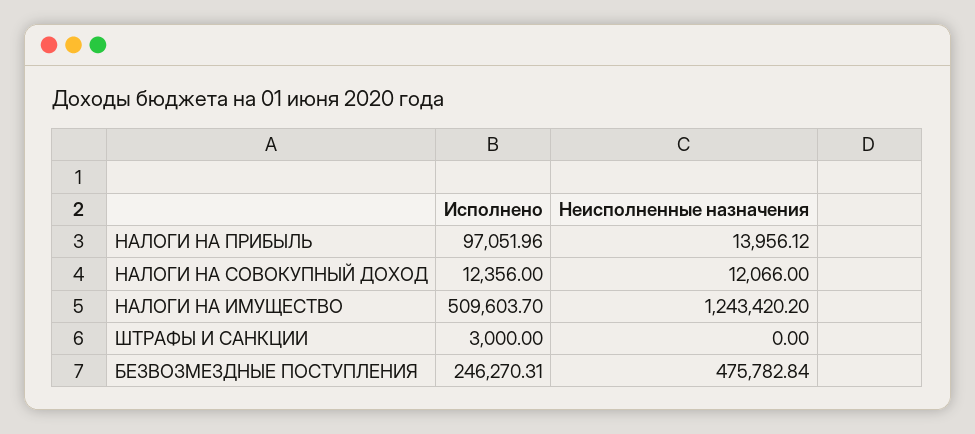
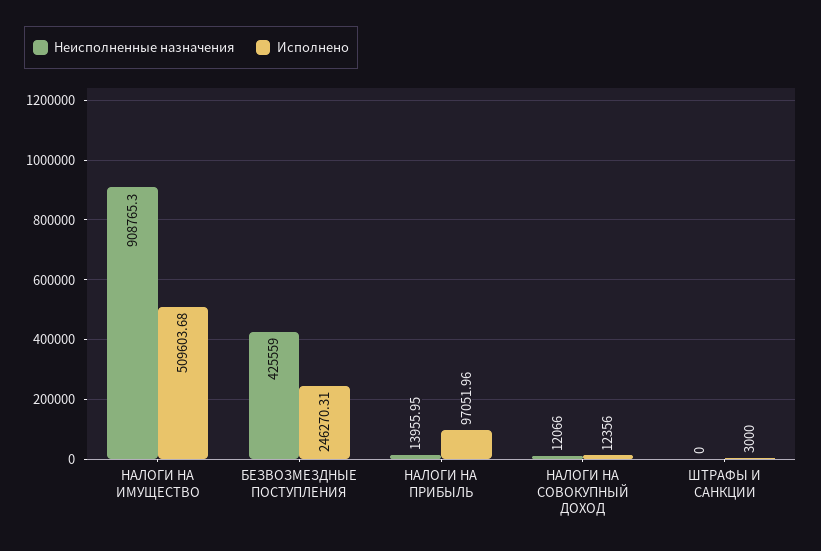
  {
    "Исполнено": {
      "НАЛОГИ НА ПРИБЫЛЬ": 97051.96,
      "НАЛОГИ НА СОВОКУПНЫЙ ДОХОД": 12356,
-     "НАЛОГИ НА ИМУЩЕСТВО": 509603.7,
+     "НАЛОГИ НА ИМУЩЕСТВО": 509603.68,
      "ШТРАФЫ И САНКЦИИ": 3000,
      "БЕЗВОЗМЕЗДНЫЕ ПОСТУПЛЕНИЯ": 246270.31
    },
    "Неисполненные назначения": {
-     "НАЛОГИ НА ПРИБЫЛЬ": 13956.12,
+     "НАЛОГИ НА ПРИБЫЛЬ": 13955.95,
      "НАЛОГИ НА СОВОКУПНЫЙ ДОХОД": 12066,
-     "НАЛОГИ НА ИМУЩЕСТВО": 1243420.2,
+     "НАЛОГИ НА ИМУЩЕСТВО": 908765.3,
      "ШТРАФЫ И САНКЦИИ": 0,
-     "БЕЗВОЗМЕЗДНЫЕ ПОСТУПЛЕНИЯ": 475782.84
+     "БЕЗВОЗМЕЗДНЫЕ ПОСТУПЛЕНИЯ": 425559
    }
  }

